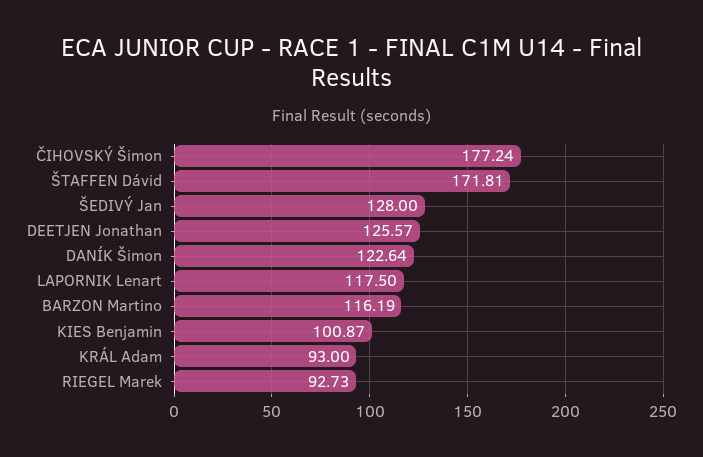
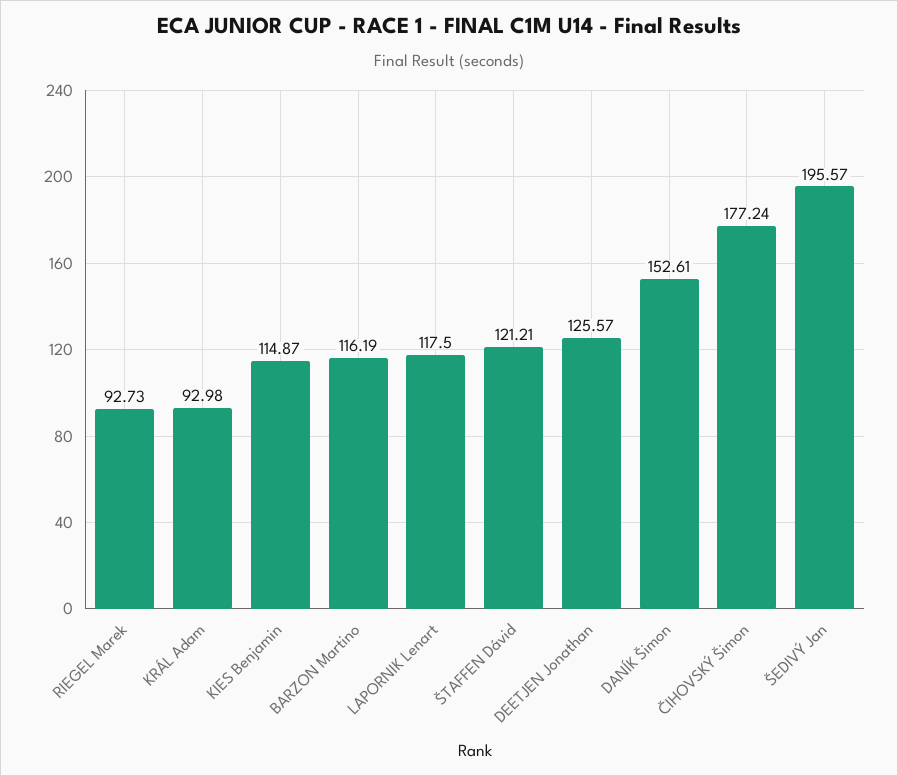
  {
    "ČIHOVSKÝ Šimon": 177.24,
-   "ŠTAFFEN Dávid": 171.81,
+   "ŠTAFFEN Dávid": 121.21,
-   "ŠEDIVÝ Jan": 128,
+   "ŠEDIVÝ Jan": 195.57,
    "DEETJEN Jonathan": 125.57,
-   "DANÍK Šimon": 122.64,
+   "DANÍK Šimon": 152.61,
    "LAPORNIK Lenart": 117.5,
    "BARZON Martino": 116.19,
-   "KIES Benjamin": 100.87,
+   "KIES Benjamin": 114.87,
-   "KRÁL Adam": 93,
+   "KRÁL Adam": 92.98,
    "RIEGEL Marek": 92.73
  }

